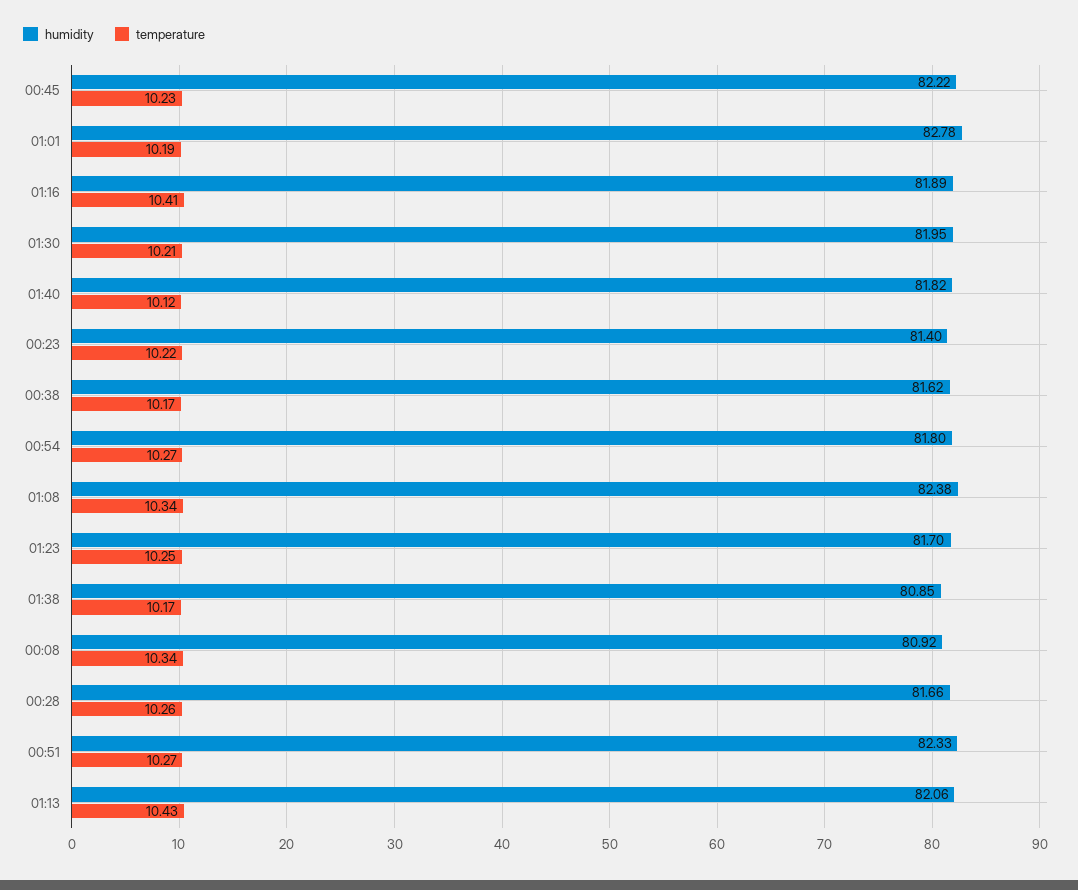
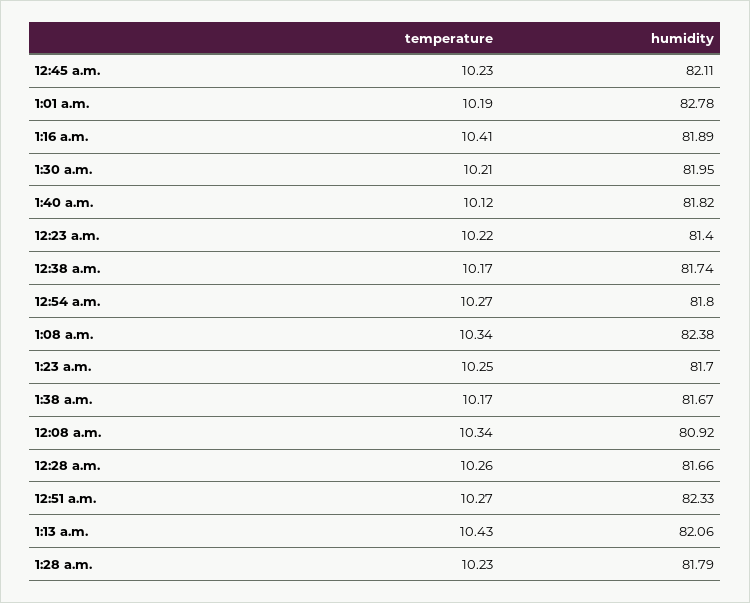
  {
    "humidity": {
-     "00:45": 82.22,
+     "00:45": 82.11,
      "01:01": 82.78,
      "01:16": 81.89,
      "01:30": 81.95,
      "01:40": 81.82,
      "00:23": 81.4,
-     "00:38": 81.62,
+     "00:38": 81.74,
      "00:54": 81.8,
      "01:08": 82.38,
      "01:23": 81.7,
-     "01:38": 80.85,
+     "01:38": 81.67,
      "00:08": 80.92,
      "00:28": 81.66,
      "00:51": 82.33,
-     "01:13": 82.06
+     "01:13": 82.06,
+     "1:28 a.m.": 81.79
    },
    "temperature": {
      "00:45": 10.23,
      "01:01": 10.19,
      "01:16": 10.41,
      "01:30": 10.21,
      "01:40": 10.12,
      "00:23": 10.22,
      "00:38": 10.17,
      "00:54": 10.27,
      "01:08": 10.34,
      "01:23": 10.25,
      "01:38": 10.17,
      "00:08": 10.34,
      "00:28": 10.26,
      "00:51": 10.27,
-     "01:13": 10.43
+     "01:13": 10.43,
+     "1:28 a.m.": 10.23
    }
  }

